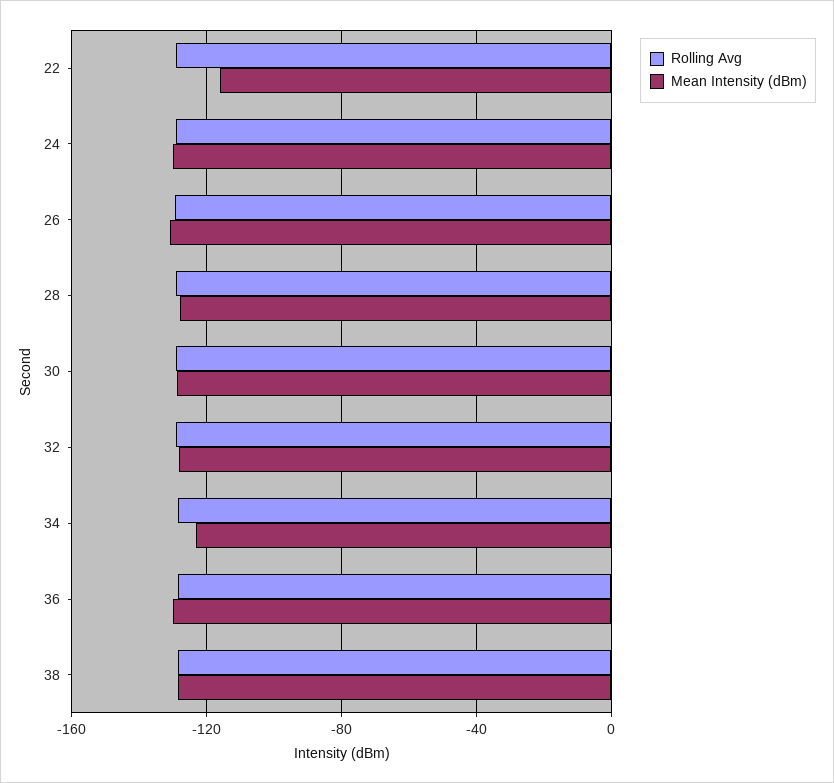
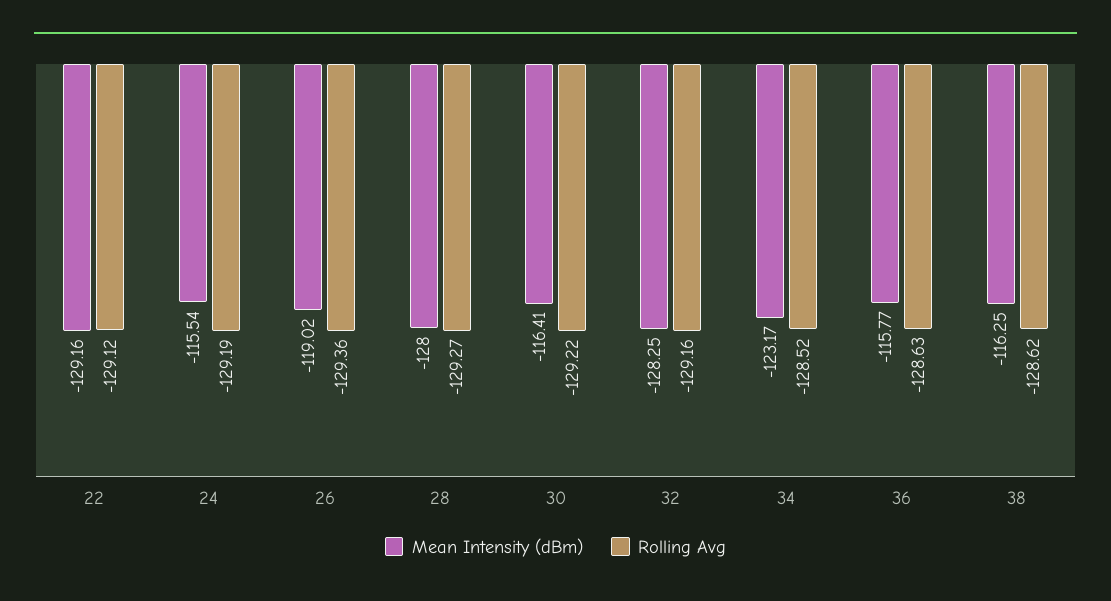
  {
    "Rolling Avg": {
      "22": -129.12,
      "24": -129.19,
      "26": -129.36,
      "28": -129.27,
      "30": -129.22,
      "32": -129.16,
      "34": -128.52,
      "36": -128.63,
      "38": -128.62
    },
    "Mean Intensity (dBm)": {
-     "22": -115,
+     "22": -129.16,
-     "24": -130,
+     "24": -115.54,
-     "26": -130,
+     "26": -119.02,
      "28": -128,
-     "30": -130,
+     "30": -116.41,
      "32": -128.25,
      "34": -123.17,
-     "36": -130,
+     "36": -115.77,
-     "38": -130
+     "38": -116.25
    }
  }

